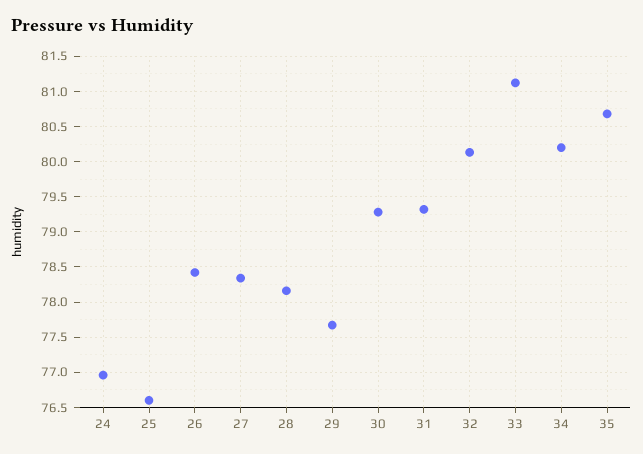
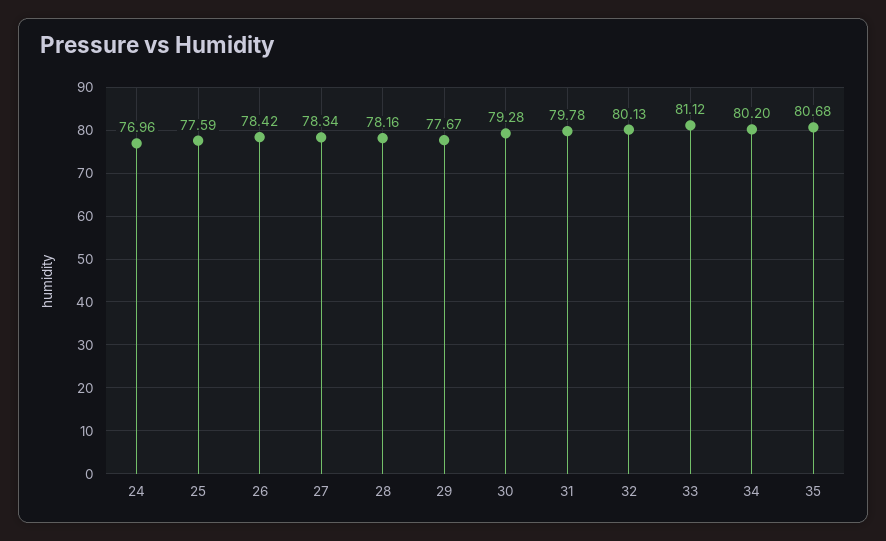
  {
    "24": 76.96,
-   "25": 76.6,
+   "25": 77.59,
    "26": 78.42,
    "27": 78.34,
    "28": 78.16,
    "29": 77.67,
    "30": 79.28,
-   "31": 79.3,
+   "31": 79.78,
    "32": 80.13,
    "33": 81.12,
    "34": 80.2,
    "35": 80.68
  }

